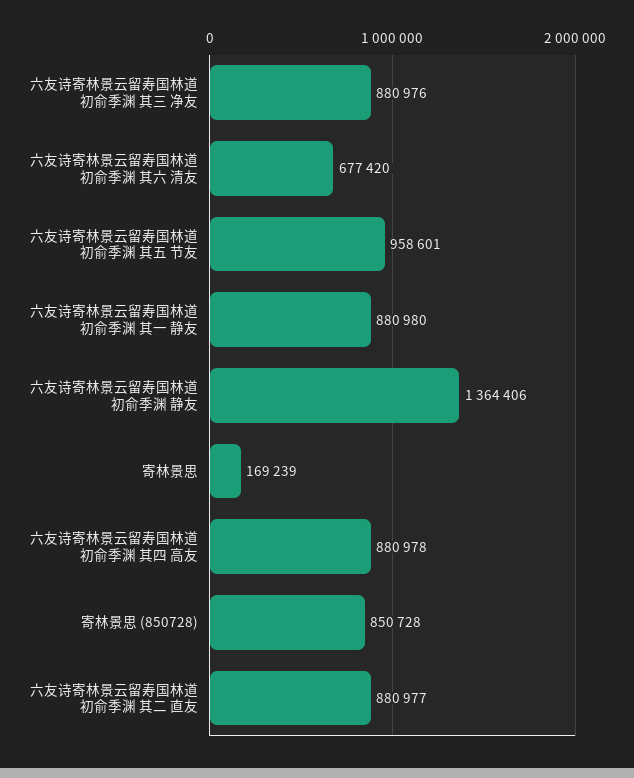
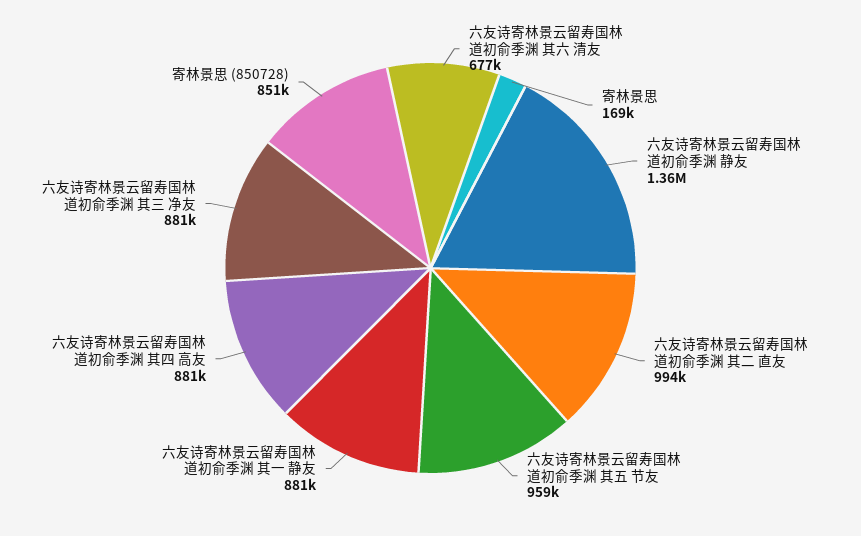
  {
    "六友诗寄林景云留寿国林道初俞季渊 其三 净友": 880976,
    "六友诗寄林景云留寿国林道初俞季渊 其六 清友": 677420,
    "六友诗寄林景云留寿国林道初俞季渊 其五 节友": 958601,
    "六友诗寄林景云留寿国林道初俞季渊 其一 静友": 880980,
    "六友诗寄林景云留寿国林道初俞季渊 静友": 1364406,
    "寄林景思": 169239,
    "六友诗寄林景云留寿国林道初俞季渊 其四 高友": 880978,
    "寄林景思 (850728)": 850728,
-   "六友诗寄林景云留寿国林道初俞季渊 其二 直友": 880977
+   "六友诗寄林景云留寿国林道初俞季渊 其二 直友": 994000
  }

